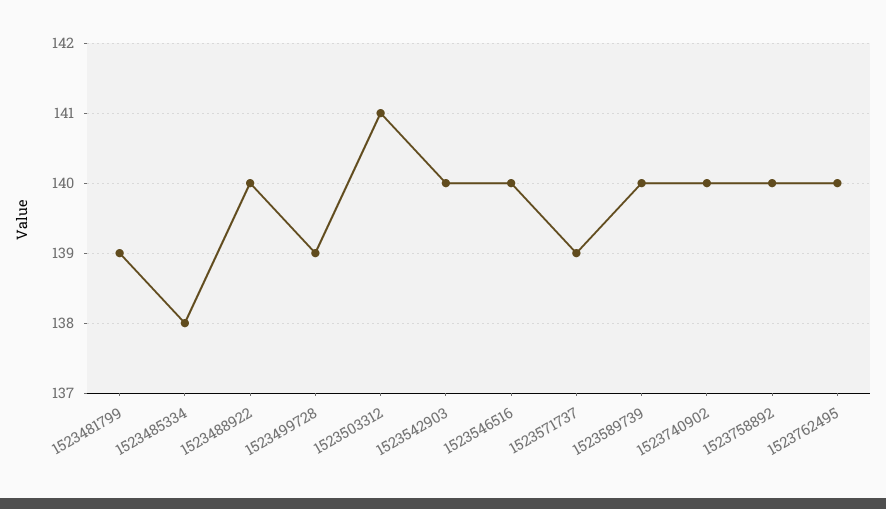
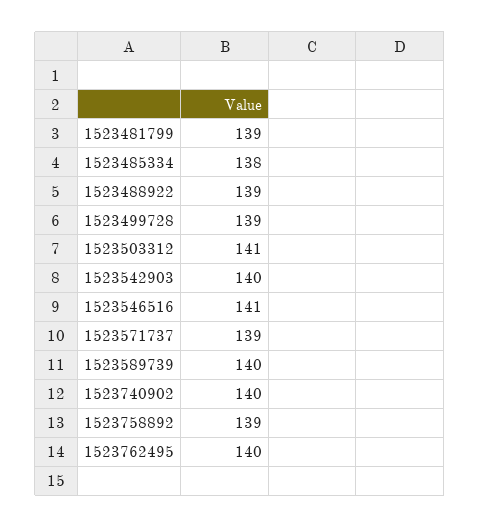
  {
    "1523481799": 139,
    "1523485334": 138,
-   "1523488922": 140,
+   "1523488922": 139,
    "1523499728": 139,
    "1523503312": 141,
    "1523542903": 140,
-   "1523546516": 140,
+   "1523546516": 141,
    "1523571737": 139,
    "1523589739": 140,
    "1523740902": 140,
-   "1523758892": 140,
+   "1523758892": 139,
    "1523762495": 140
  }

